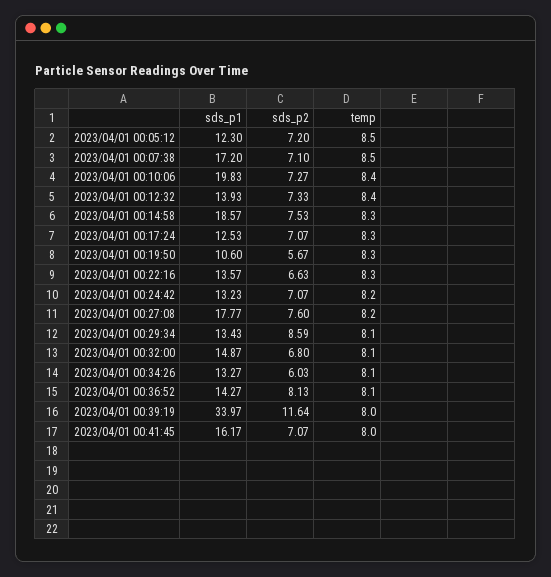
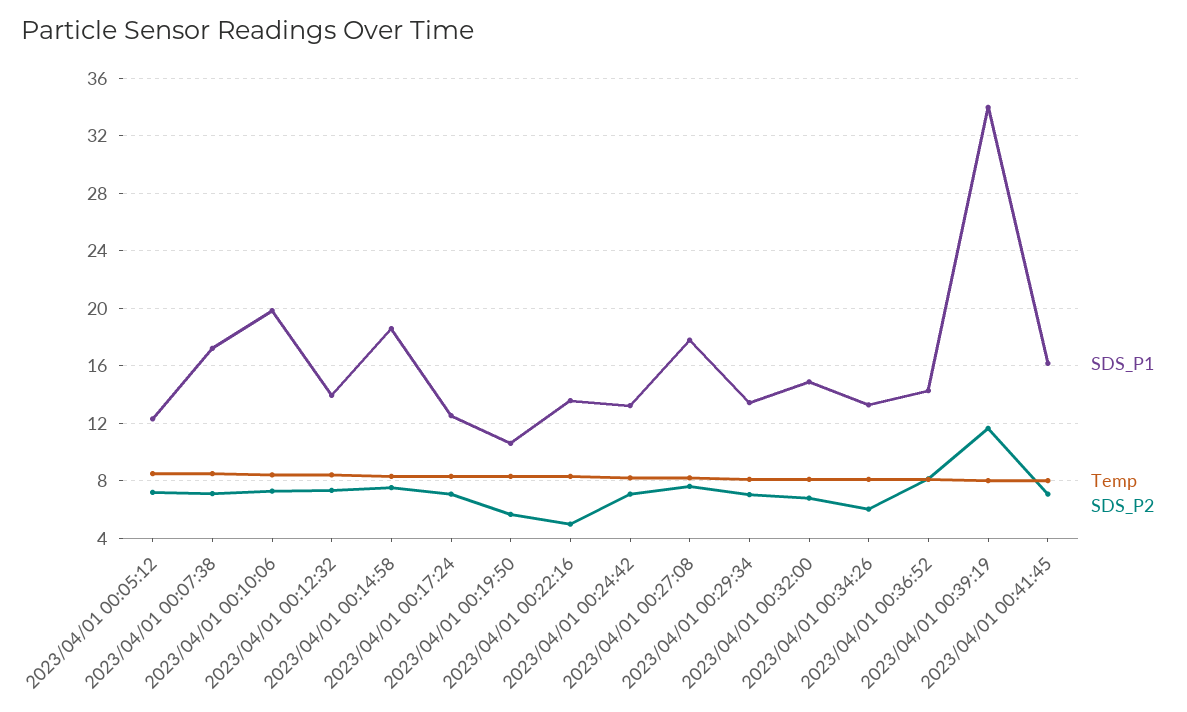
  {
    "sds_p1": {
      "2023/04/01 00:05:12": 12.3,
      "2023/04/01 00:07:38": 17.2,
      "2023/04/01 00:10:06": 19.83,
      "2023/04/01 00:12:32": 13.93,
      "2023/04/01 00:14:58": 18.57,
      "2023/04/01 00:17:24": 12.53,
      "2023/04/01 00:19:50": 10.6,
      "2023/04/01 00:22:16": 13.57,
      "2023/04/01 00:24:42": 13.23,
      "2023/04/01 00:27:08": 17.77,
      "2023/04/01 00:29:34": 13.43,
      "2023/04/01 00:32:00": 14.87,
      "2023/04/01 00:34:26": 13.27,
      "2023/04/01 00:36:52": 14.27,
      "2023/04/01 00:39:19": 33.97,
      "2023/04/01 00:41:45": 16.17
    },
    "sds_p2": {
      "2023/04/01 00:05:12": 7.2,
      "2023/04/01 00:07:38": 7.1,
      "2023/04/01 00:10:06": 7.27,
      "2023/04/01 00:12:32": 7.33,
      "2023/04/01 00:14:58": 7.53,
      "2023/04/01 00:17:24": 7.07,
      "2023/04/01 00:19:50": 5.67,
-     "2023/04/01 00:22:16": 6.63,
+     "2023/04/01 00:22:16": 5,
      "2023/04/01 00:24:42": 7.07,
      "2023/04/01 00:27:08": 7.6,
-     "2023/04/01 00:29:34": 8.59,
+     "2023/04/01 00:29:34": 7,
      "2023/04/01 00:32:00": 6.8,
      "2023/04/01 00:34:26": 6.03,
      "2023/04/01 00:36:52": 8.13,
      "2023/04/01 00:39:19": 11.64,
      "2023/04/01 00:41:45": 7.07
    },
    "temp": {
      "2023/04/01 00:05:12": 8.5,
      "2023/04/01 00:07:38": 8.5,
      "2023/04/01 00:10:06": 8.4,
      "2023/04/01 00:12:32": 8.4,
      "2023/04/01 00:14:58": 8.3,
      "2023/04/01 00:17:24": 8.3,
      "2023/04/01 00:19:50": 8.3,
      "2023/04/01 00:22:16": 8.3,
      "2023/04/01 00:24:42": 8.2,
      "2023/04/01 00:27:08": 8.2,
      "2023/04/01 00:29:34": 8.1,
      "2023/04/01 00:32:00": 8.1,
      "2023/04/01 00:34:26": 8.1,
      "2023/04/01 00:36:52": 8.1,
      "2023/04/01 00:39:19": 8,
      "2023/04/01 00:41:45": 8
    }
  }

